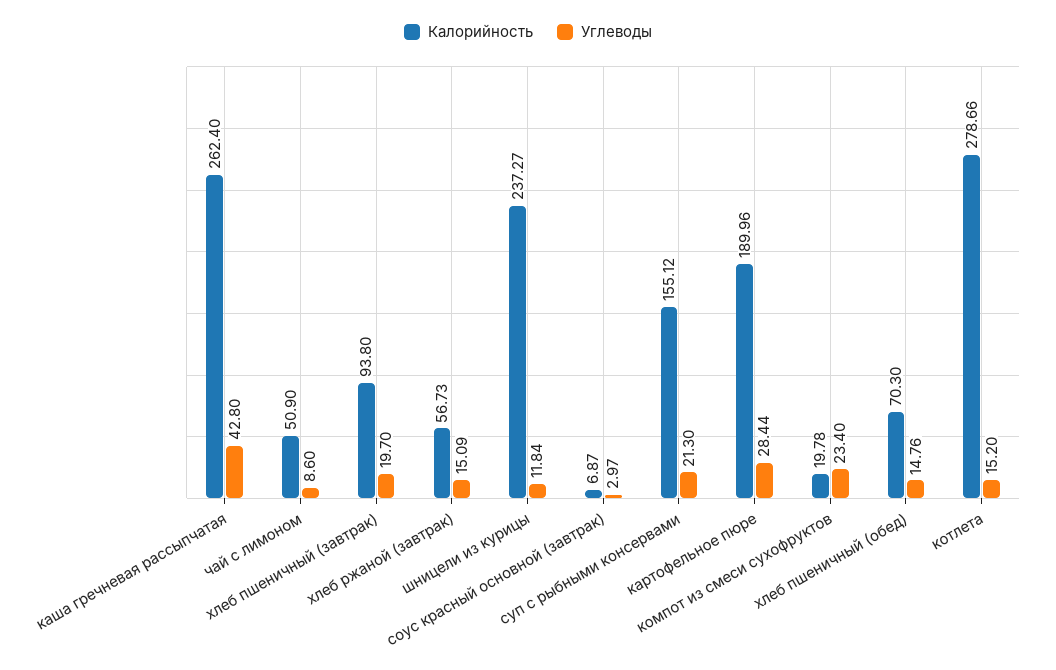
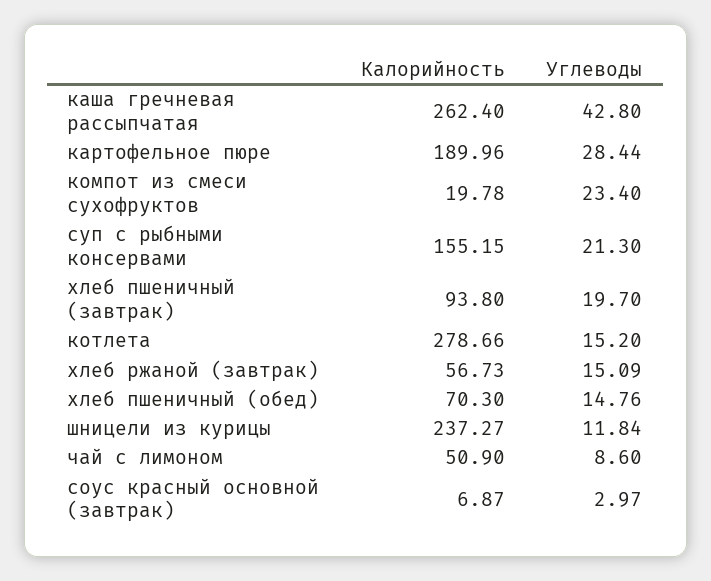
  {
    "Калорийность": {
      "каша гречневая рассыпчатая": 262.4,
      "чай с лимоном": 50.9,
      "хлеб пшеничный (завтрак)": 93.8,
      "хлеб ржаной (завтрак)": 56.73,
      "шницели из курицы": 237.27,
      "соус красный основной (завтрак)": 6.87,
-     "суп с рыбными консервами": 155.12,
+     "суп с рыбными консервами": 155.15,
      "картофельное пюре": 189.96,
      "компот из смеси сухофруктов": 19.78,
      "хлеб пшеничный (обед)": 70.3,
      "котлета": 278.66
    },
    "Углеводы": {
      "каша гречневая рассыпчатая": 42.8,
      "чай с лимоном": 8.6,
      "хлеб пшеничный (завтрак)": 19.7,
      "хлеб ржаной (завтрак)": 15.09,
      "шницели из курицы": 11.84,
      "соус красный основной (завтрак)": 2.97,
      "суп с рыбными консервами": 21.3,
      "картофельное пюре": 28.44,
      "компот из смеси сухофруктов": 23.4,
      "хлеб пшеничный (обед)": 14.76,
      "котлета": 15.2
    }
  }

